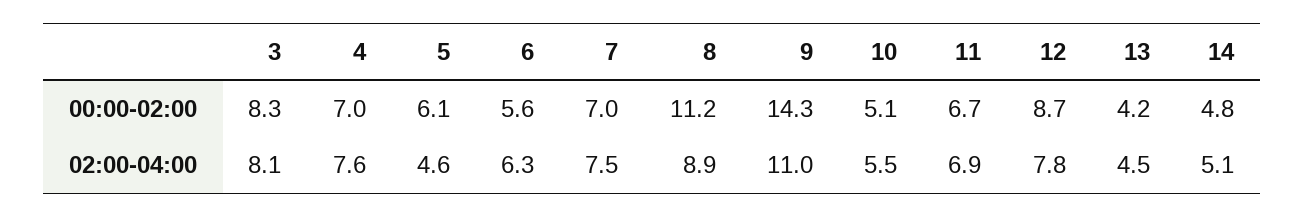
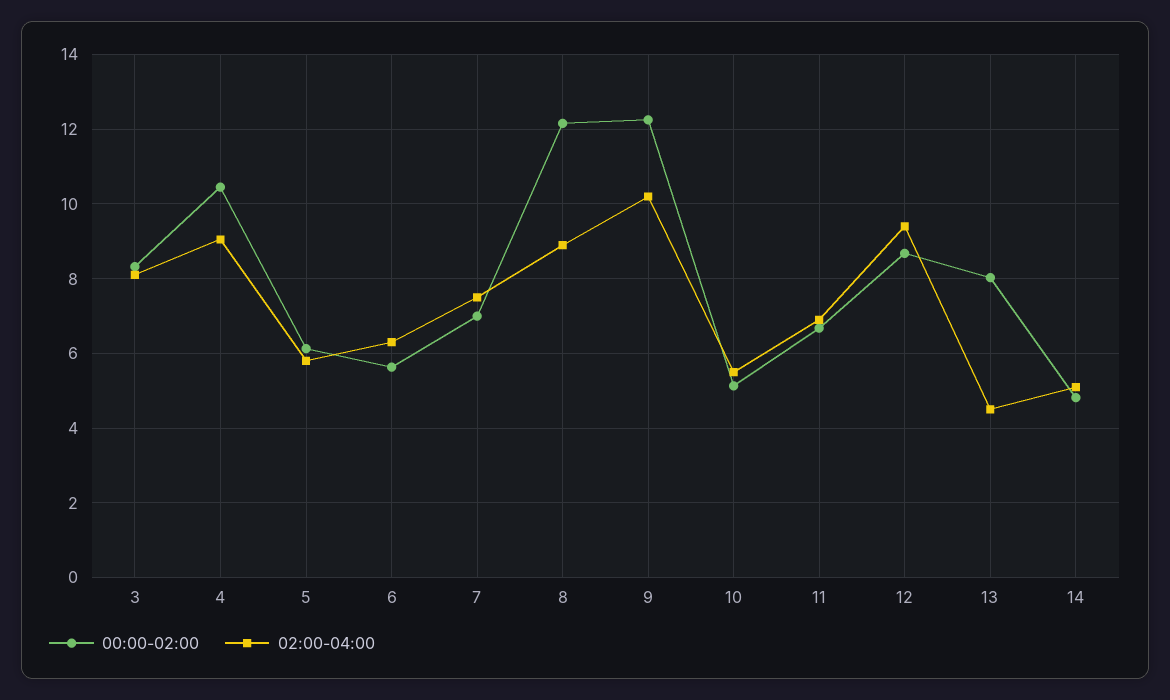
  {
    "00:00-02:00": {
      "3": 8.3,
-     "4": 7,
+     "4": 10.4,
      "5": 6.1,
      "6": 5.6,
      "7": 7,
-     "8": 11.2,
+     "8": 12.2,
-     "9": 14.3,
+     "9": 12.2,
      "10": 5.1,
      "11": 6.7,
      "12": 8.7,
-     "13": 4.2,
+     "13": 8,
      "14": 4.8
    },
    "02:00-04:00": {
      "3": 8.1,
-     "4": 7.6,
+     "4": 9,
-     "5": 4.6,
+     "5": 5.8,
      "6": 6.3,
      "7": 7.5,
      "8": 8.9,
-     "9": 11,
+     "9": 10.2,
      "10": 5.5,
      "11": 6.9,
-     "12": 7.8,
+     "12": 9.4,
      "13": 4.5,
      "14": 5.1
    }
  }

